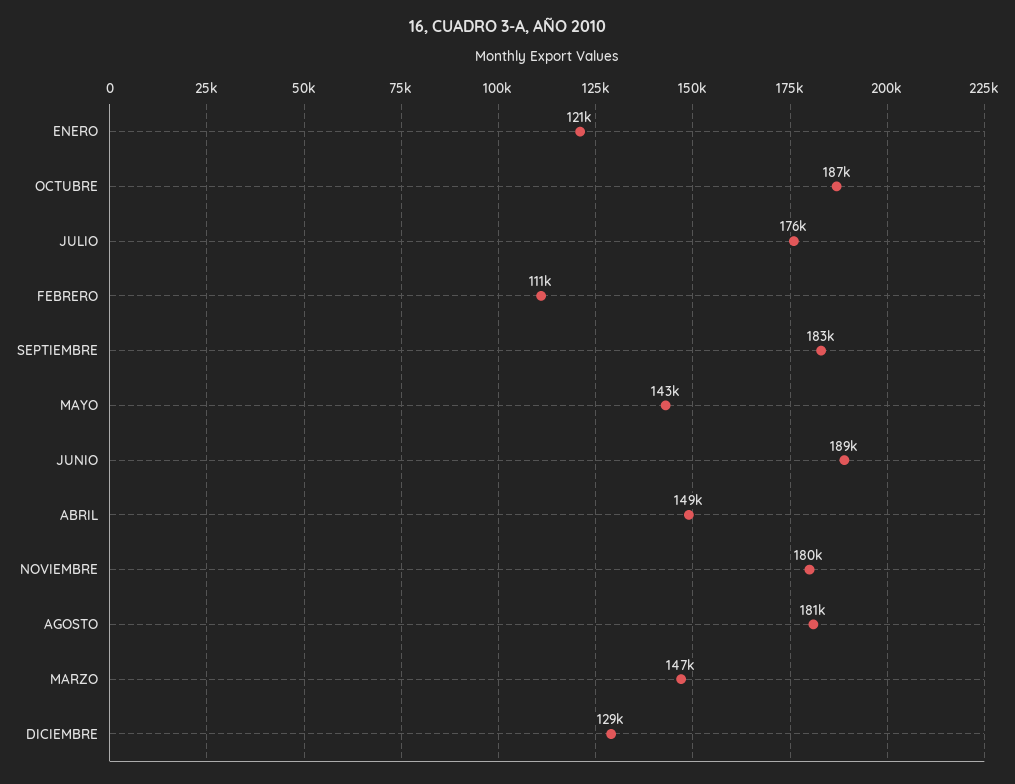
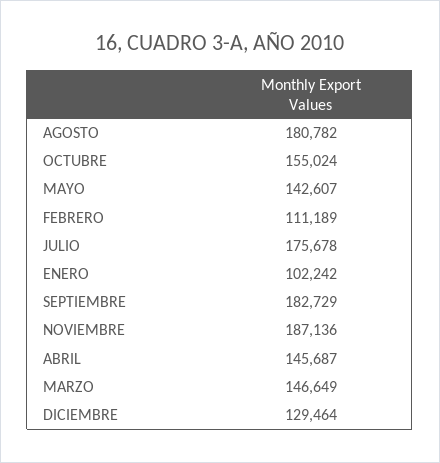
  {
-   "ENERO": 121000,
+   "ENERO": 102242,
-   "OCTUBRE": 187000,
+   "OCTUBRE": 155024,
    "JULIO": 175678,
    "FEBRERO": 111189,
    "SEPTIEMBRE": 182729,
    "MAYO": 142607,
-   "JUNIO": 189000,
-   "ABRIL": 149000,
+   "ABRIL": 145687,
-   "NOVIEMBRE": 180000,
+   "NOVIEMBRE": 187136,
    "AGOSTO": 180782,
    "MARZO": 146649,
    "DICIEMBRE": 129464
  }

